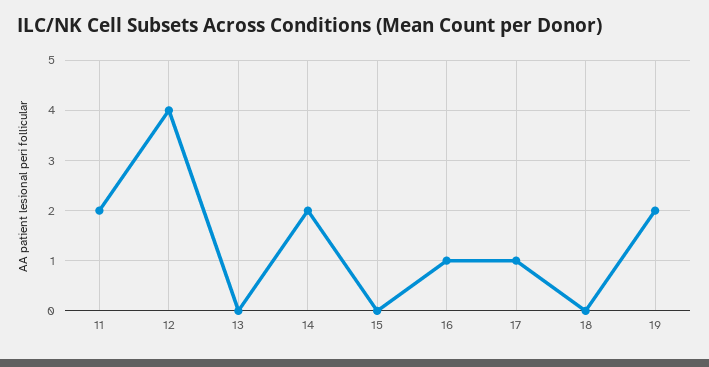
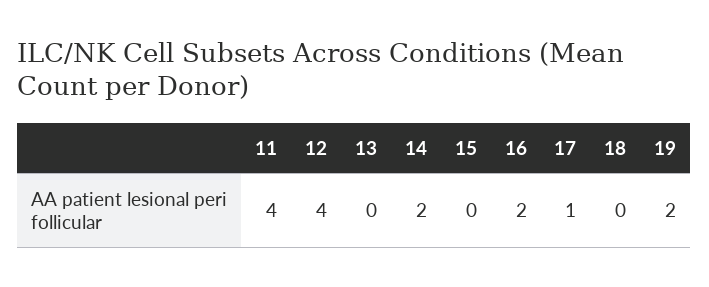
  {
-   "11": 2,
+   "11": 4,
    "12": 4,
    "13": 0,
    "14": 2,
    "15": 0,
-   "16": 1,
+   "16": 2,
    "17": 1,
    "18": 0,
    "19": 2
  }

